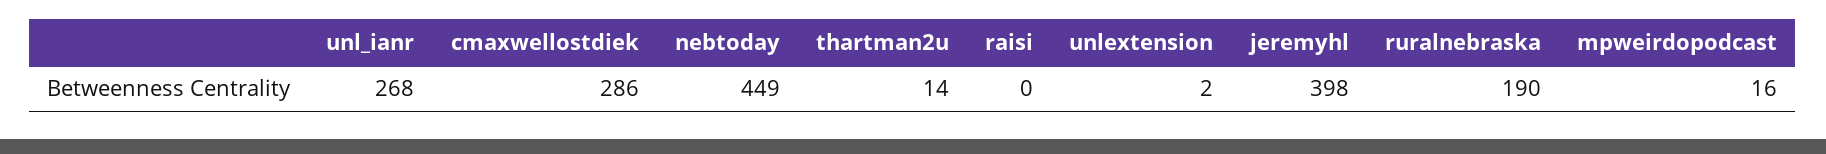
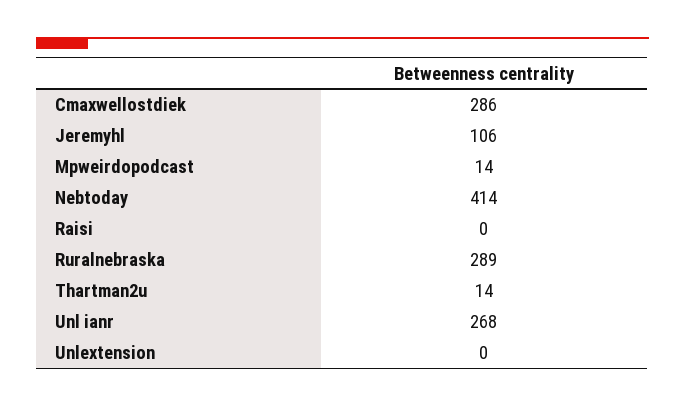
  {
    "unl_ianr": 268,
    "cmaxwellostdiek": 286,
-   "nebtoday": 449,
+   "nebtoday": 414,
    "thartman2u": 14,
    "raisi": 0,
-   "unlextension": 2,
+   "unlextension": 0,
-   "jeremyhl": 398,
+   "jeremyhl": 106,
-   "ruralnebraska": 190,
+   "ruralnebraska": 289,
-   "mpweirdopodcast": 16
+   "mpweirdopodcast": 14
  }

